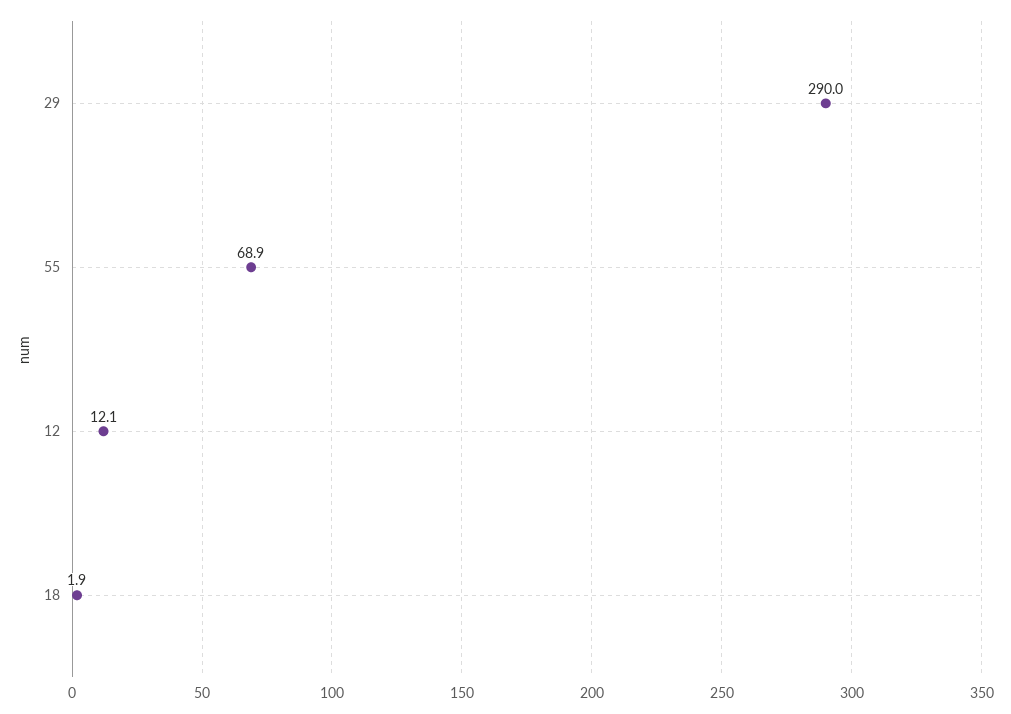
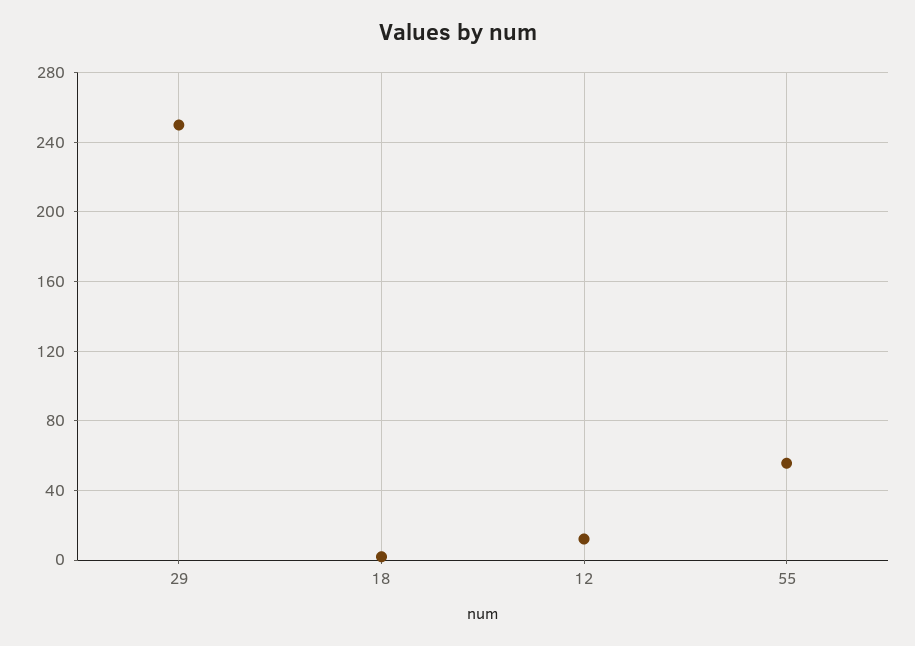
  {
-   "29": 290,
+   "29": 250,
-   "55": 68.9,
+   "55": 55,
    "12": 12.1,
    "18": 1.9
  }

